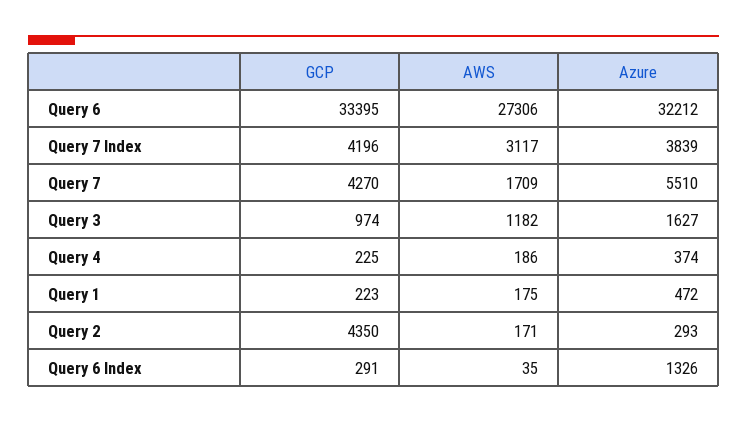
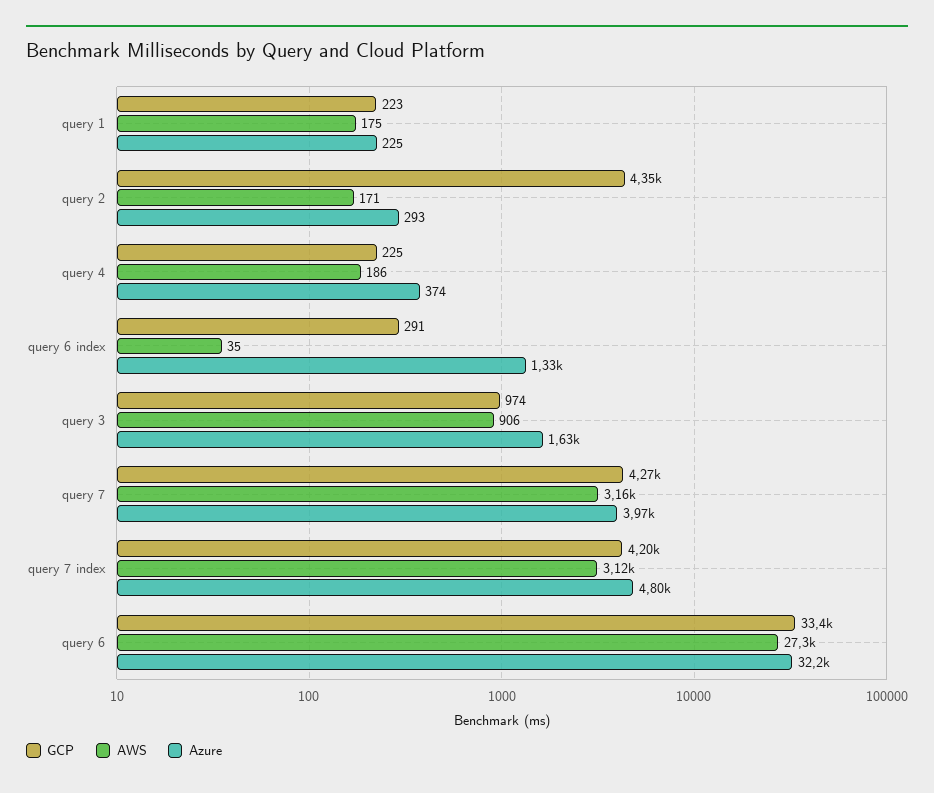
  {
    "GCP": {
      "Query 6": 33395,
      "Query 7 Index": 4196,
      "Query 7": 4270,
      "Query 3": 974,
      "Query 4": 225,
      "Query 1": 223,
      "Query 2": 4350,
      "Query 6 Index": 291
    },
    "AWS": {
      "Query 6": 27306,
      "Query 7 Index": 3117,
-     "Query 7": 1709,
+     "Query 7": 3160,
-     "Query 3": 1182,
+     "Query 3": 906,
      "Query 4": 186,
      "Query 1": 175,
      "Query 2": 171,
      "Query 6 Index": 35
    },
    "Azure": {
      "Query 6": 32212,
-     "Query 7 Index": 3839,
+     "Query 7 Index": 4800,
-     "Query 7": 5510,
+     "Query 7": 3970,
      "Query 3": 1627,
      "Query 4": 374,
-     "Query 1": 472,
+     "Query 1": 225,
      "Query 2": 293,
      "Query 6 Index": 1326
    }
  }

